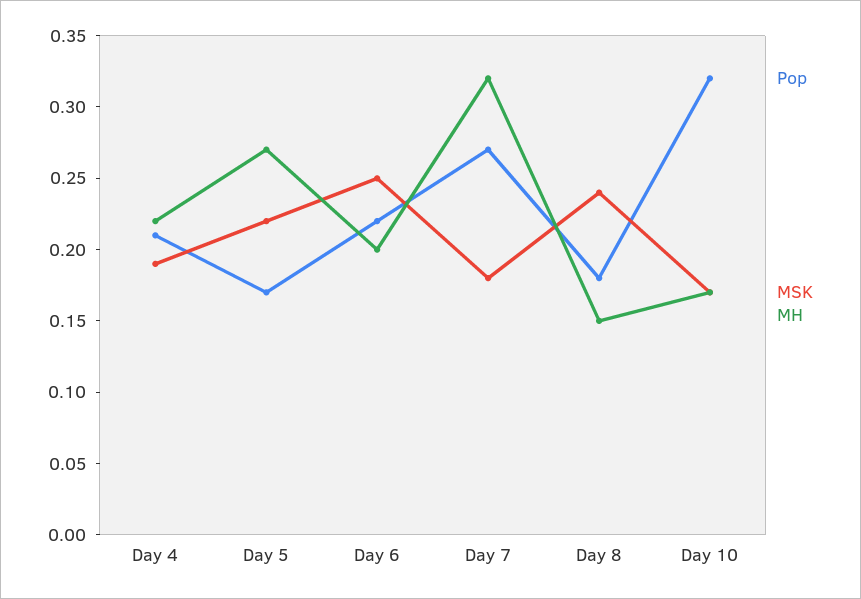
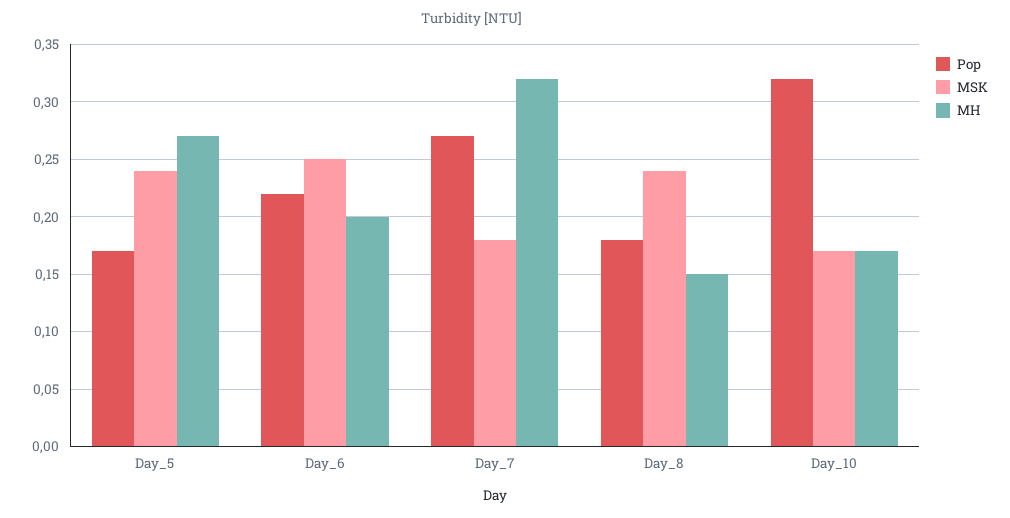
  {
    "Pop": {
-     "Day 4": 0.21,
      "Day 5": 0.17,
      "Day 6": 0.22,
      "Day 7": 0.27,
      "Day 8": 0.18,
      "Day 10": 0.32
    },
    "MSK": {
-     "Day 4": 0.19,
-     "Day 5": 0.22,
+     "Day 5": 0.24,
      "Day 6": 0.25,
      "Day 7": 0.18,
      "Day 8": 0.24,
      "Day 10": 0.17
    },
    "MH": {
-     "Day 4": 0.22,
      "Day 5": 0.27,
      "Day 6": 0.2,
      "Day 7": 0.32,
      "Day 8": 0.15,
      "Day 10": 0.17
    }
  }

